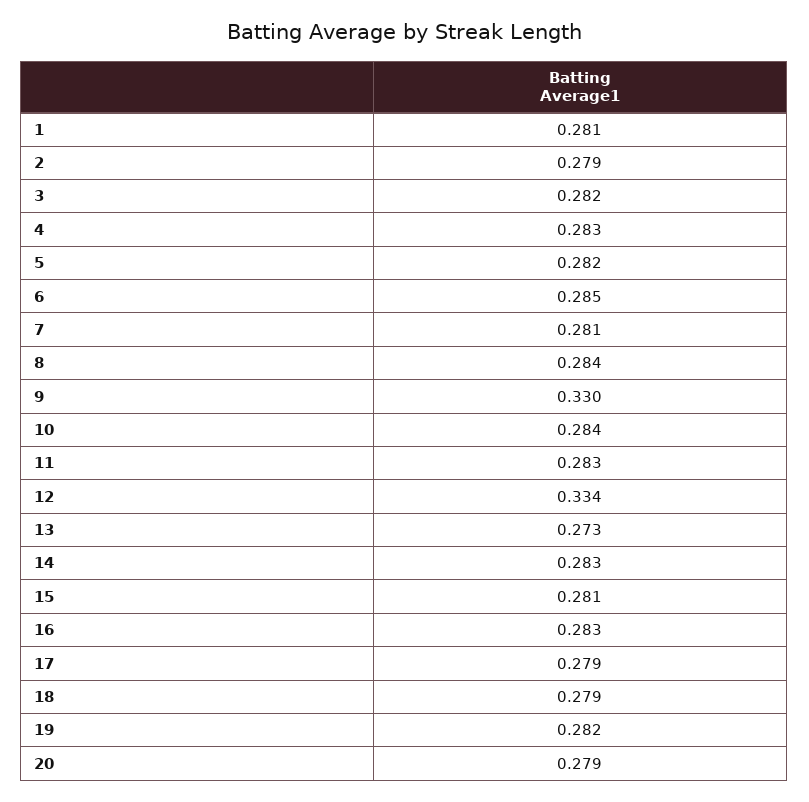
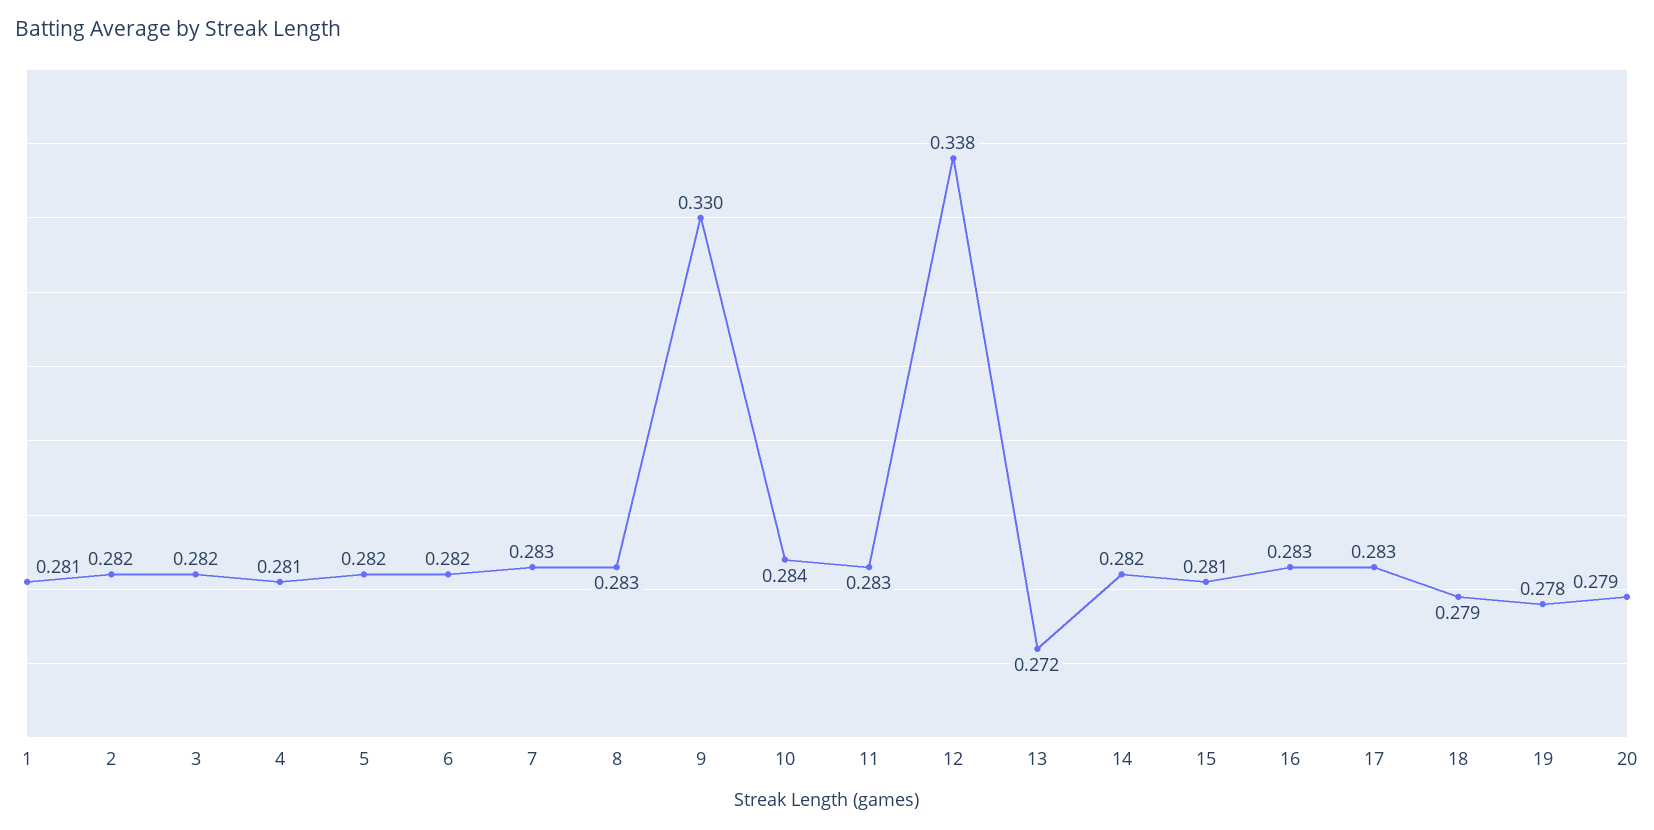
  {
    "1": 0.281,
-   "2": 0.279,
+   "2": 0.282,
    "3": 0.282,
-   "4": 0.283,
+   "4": 0.281,
    "5": 0.282,
-   "6": 0.285,
+   "6": 0.282,
-   "7": 0.281,
+   "7": 0.283,
-   "8": 0.284,
+   "8": 0.283,
    "9": 0.33,
    "10": 0.284,
    "11": 0.283,
-   "12": 0.334,
+   "12": 0.338,
-   "13": 0.273,
+   "13": 0.272,
-   "14": 0.283,
+   "14": 0.282,
    "15": 0.281,
    "16": 0.283,
-   "17": 0.279,
+   "17": 0.283,
    "18": 0.279,
-   "19": 0.282,
+   "19": 0.278,
    "20": 0.279
  }

